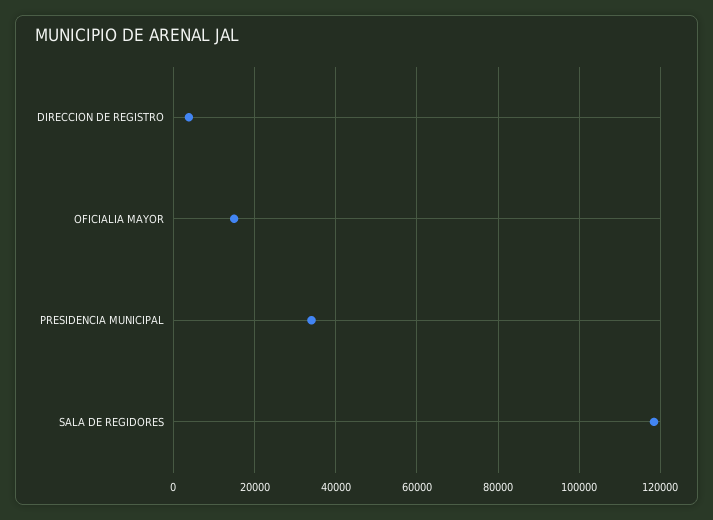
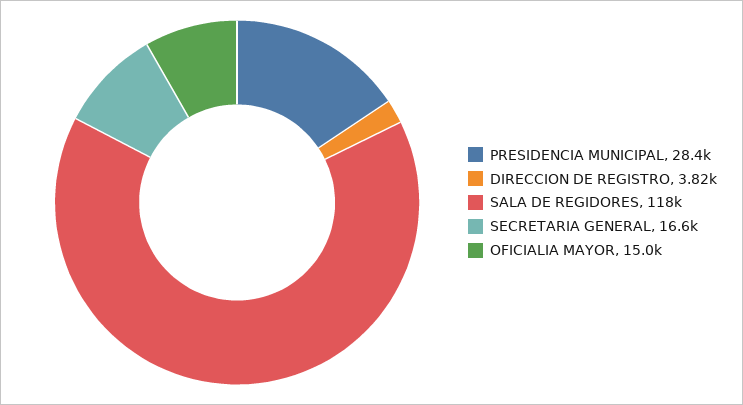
  {
    "DIRECCION DE REGISTRO": 3820,
    "OFICIALIA MAYOR": 15000,
-   "PRESIDENCIA MUNICIPAL": 34000,
+   "PRESIDENCIA MUNICIPAL": 28400,
-   "SALA DE REGIDORES": 118000
+   "SALA DE REGIDORES": 118000,
+   "SECRETARIA GENERAL": 16600
  }

